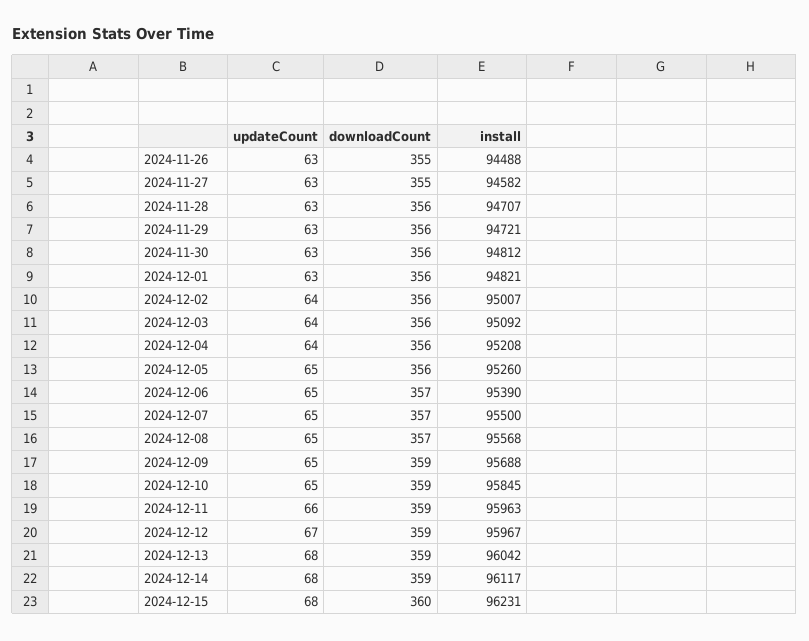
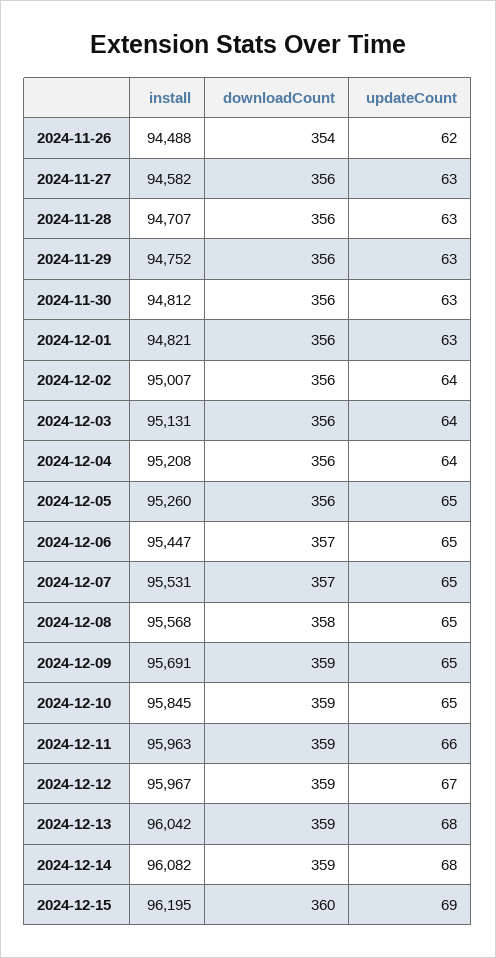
  {
    "updateCount": {
-     "2024-11-26": 63,
+     "2024-11-26": 62,
      "2024-11-27": 63,
      "2024-11-28": 63,
      "2024-11-29": 63,
      "2024-11-30": 63,
      "2024-12-01": 63,
      "2024-12-02": 64,
      "2024-12-03": 64,
      "2024-12-04": 64,
      "2024-12-05": 65,
      "2024-12-06": 65,
      "2024-12-07": 65,
      "2024-12-08": 65,
      "2024-12-09": 65,
      "2024-12-10": 65,
      "2024-12-11": 66,
      "2024-12-12": 67,
      "2024-12-13": 68,
      "2024-12-14": 68,
-     "2024-12-15": 68
+     "2024-12-15": 69
    },
    "downloadCount": {
-     "2024-11-26": 355,
+     "2024-11-26": 354,
-     "2024-11-27": 355,
+     "2024-11-27": 356,
      "2024-11-28": 356,
      "2024-11-29": 356,
      "2024-11-30": 356,
      "2024-12-01": 356,
      "2024-12-02": 356,
      "2024-12-03": 356,
      "2024-12-04": 356,
      "2024-12-05": 356,
      "2024-12-06": 357,
      "2024-12-07": 357,
-     "2024-12-08": 357,
+     "2024-12-08": 358,
      "2024-12-09": 359,
      "2024-12-10": 359,
      "2024-12-11": 359,
      "2024-12-12": 359,
      "2024-12-13": 359,
      "2024-12-14": 359,
      "2024-12-15": 360
    },
    "install": {
      "2024-11-26": 94488,
      "2024-11-27": 94582,
      "2024-11-28": 94707,
-     "2024-11-29": 94721,
+     "2024-11-29": 94752,
      "2024-11-30": 94812,
      "2024-12-01": 94821,
      "2024-12-02": 95007,
-     "2024-12-03": 95092,
+     "2024-12-03": 95131,
      "2024-12-04": 95208,
      "2024-12-05": 95260,
-     "2024-12-06": 95390,
+     "2024-12-06": 95447,
-     "2024-12-07": 95500,
+     "2024-12-07": 95531,
      "2024-12-08": 95568,
-     "2024-12-09": 95688,
+     "2024-12-09": 95691,
      "2024-12-10": 95845,
      "2024-12-11": 95963,
      "2024-12-12": 95967,
      "2024-12-13": 96042,
-     "2024-12-14": 96117,
+     "2024-12-14": 96082,
-     "2024-12-15": 96231
+     "2024-12-15": 96195
    }
  }

